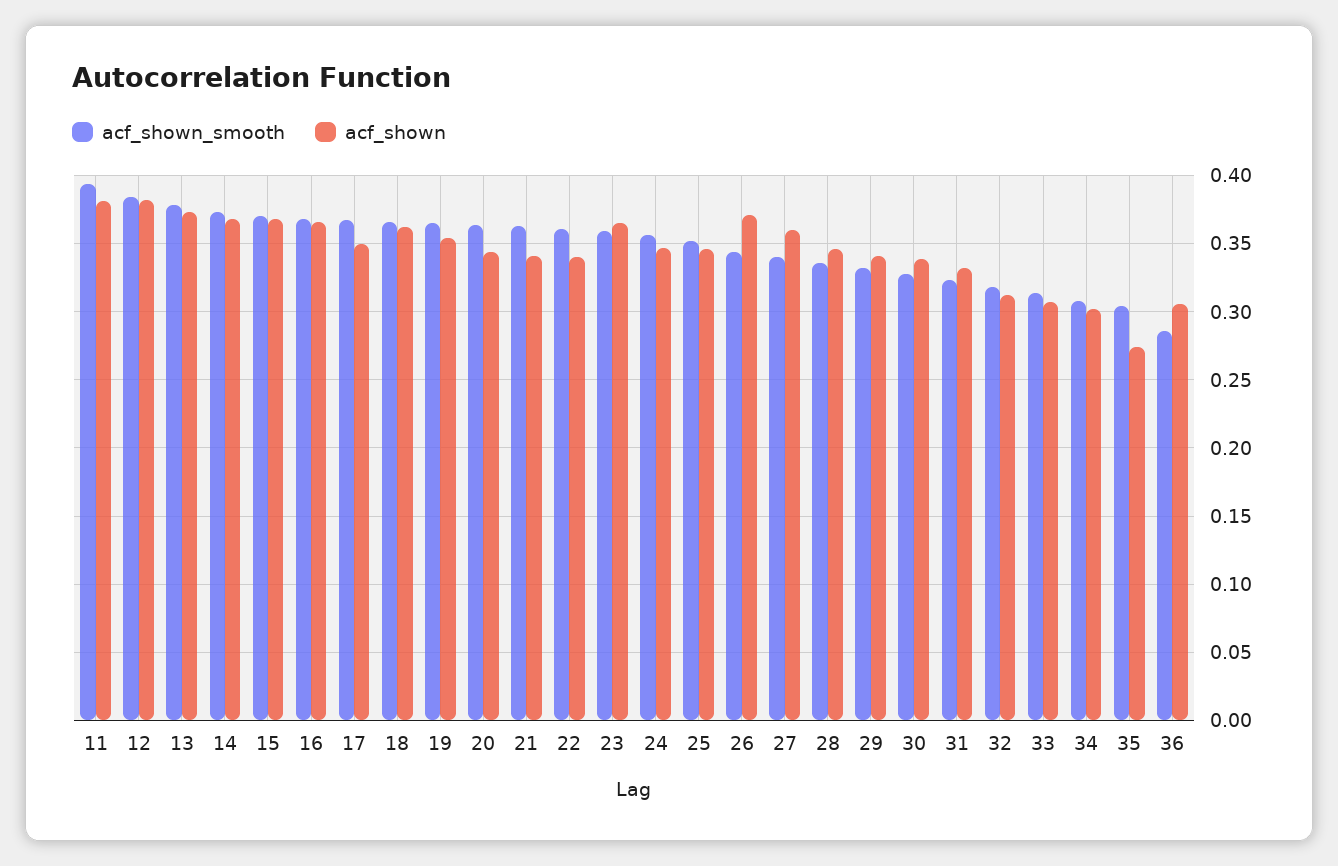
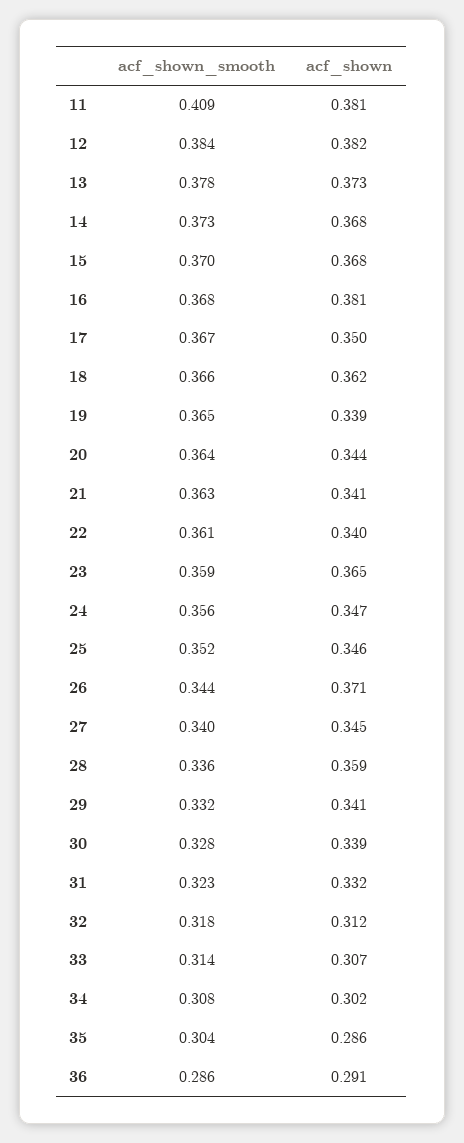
  {
    "acf_shown_smooth": {
-     "11": 0.395,
+     "11": 0.409,
      "12": 0.384,
      "13": 0.378,
      "14": 0.373,
      "15": 0.37,
      "16": 0.368,
      "17": 0.367,
      "18": 0.366,
      "19": 0.365,
      "20": 0.364,
      "21": 0.363,
      "22": 0.361,
      "23": 0.359,
      "24": 0.356,
      "25": 0.352,
      "26": 0.344,
      "27": 0.34,
      "28": 0.336,
      "29": 0.332,
      "30": 0.328,
      "31": 0.323,
      "32": 0.318,
      "33": 0.314,
      "34": 0.308,
      "35": 0.304,
      "36": 0.286
    },
    "acf_shown": {
      "11": 0.381,
      "12": 0.382,
      "13": 0.373,
      "14": 0.368,
      "15": 0.368,
-     "16": 0.365,
+     "16": 0.381,
      "17": 0.35,
      "18": 0.362,
-     "19": 0.355,
+     "19": 0.339,
      "20": 0.344,
      "21": 0.341,
      "22": 0.34,
      "23": 0.365,
      "24": 0.347,
      "25": 0.346,
      "26": 0.371,
-     "27": 0.36,
+     "27": 0.345,
-     "28": 0.345,
+     "28": 0.359,
      "29": 0.341,
      "30": 0.339,
      "31": 0.332,
      "32": 0.312,
      "33": 0.307,
      "34": 0.302,
-     "35": 0.275,
+     "35": 0.286,
-     "36": 0.305
+     "36": 0.291
    }
  }

